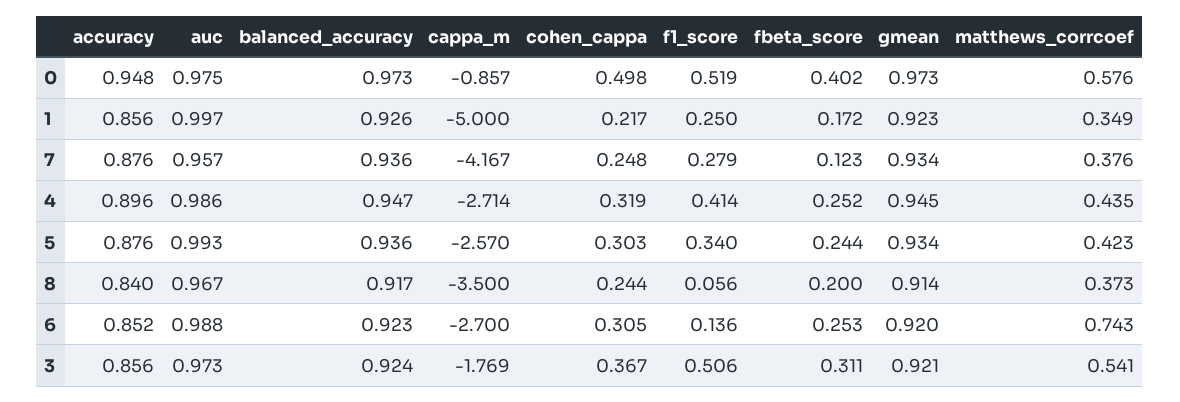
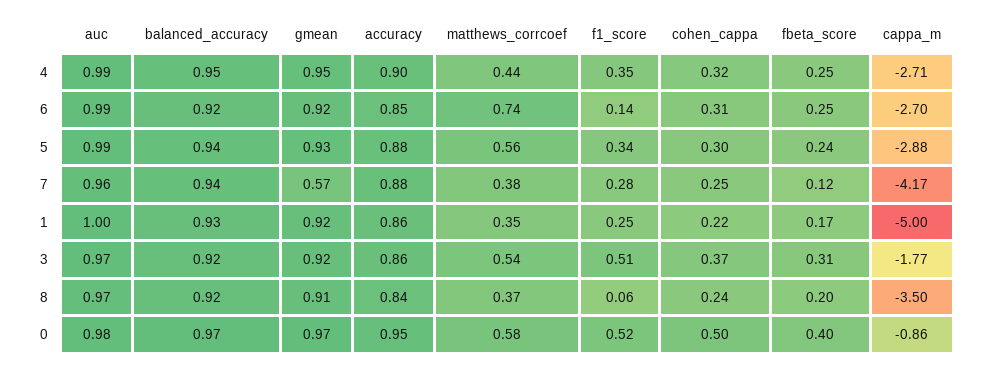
  {
    "accuracy": {
      "0": 0.948,
      "1": 0.856,
      "7": 0.876,
      "4": 0.896,
      "5": 0.876,
      "8": 0.84,
      "6": 0.852,
      "3": 0.856
    },
    "auc": {
      "0": 0.975,
      "1": 0.997,
      "7": 0.957,
      "4": 0.986,
      "5": 0.993,
      "8": 0.967,
      "6": 0.988,
      "3": 0.973
    },
    "balanced_accuracy": {
      "0": 0.973,
      "1": 0.926,
      "7": 0.936,
      "4": 0.947,
      "5": 0.936,
      "8": 0.917,
      "6": 0.923,
      "3": 0.924
    },
    "cappa_m": {
      "0": -0.857,
      "1": -5,
      "7": -4.167,
      "4": -2.714,
-     "5": -2.57,
+     "5": -2.88,
      "8": -3.5,
      "6": -2.7,
      "3": -1.769
    },
    "cohen_cappa": {
      "0": 0.498,
      "1": 0.217,
      "7": 0.248,
      "4": 0.319,
      "5": 0.303,
      "8": 0.244,
      "6": 0.305,
      "3": 0.367
    },
    "f1_score": {
      "0": 0.519,
      "1": 0.25,
      "7": 0.279,
-     "4": 0.414,
+     "4": 0.35,
      "5": 0.34,
      "8": 0.056,
      "6": 0.136,
      "3": 0.506
    },
    "fbeta_score": {
      "0": 0.402,
      "1": 0.172,
      "7": 0.123,
      "4": 0.252,
      "5": 0.244,
      "8": 0.2,
      "6": 0.253,
      "3": 0.311
    },
    "gmean": {
      "0": 0.973,
      "1": 0.923,
-     "7": 0.934,
+     "7": 0.57,
      "4": 0.945,
      "5": 0.934,
      "8": 0.914,
      "6": 0.92,
      "3": 0.921
    },
    "matthews_corrcoef": {
      "0": 0.576,
      "1": 0.349,
      "7": 0.376,
      "4": 0.435,
-     "5": 0.423,
+     "5": 0.56,
      "8": 0.373,
      "6": 0.743,
      "3": 0.541
    }
  }

